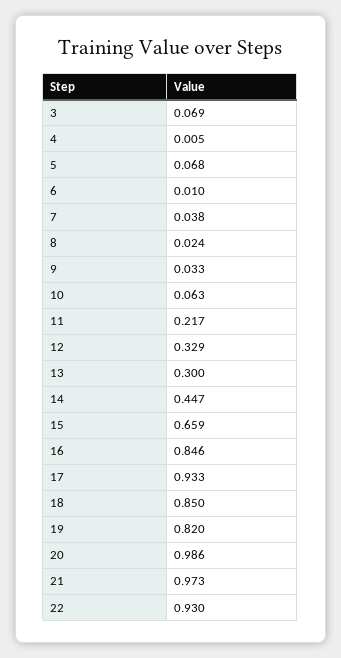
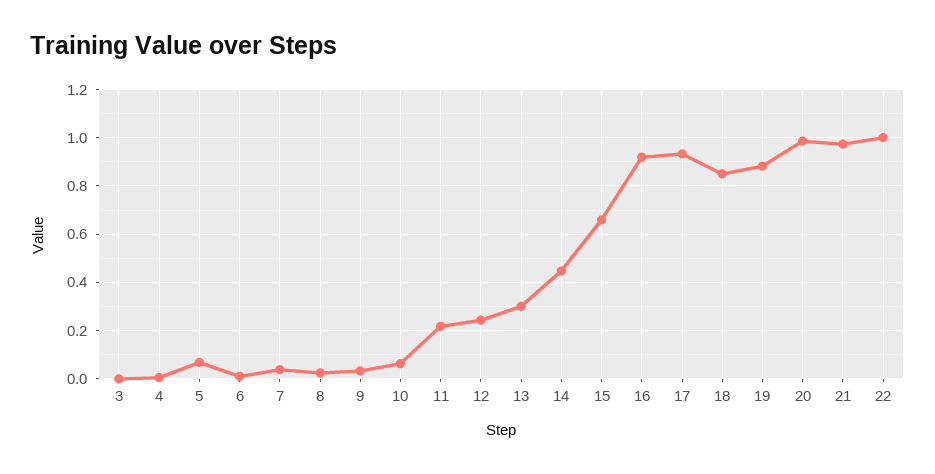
  {
-   "3": 0.069,
+   "3": 0,
    "4": 0.005,
    "5": 0.068,
    "6": 0.01,
    "7": 0.038,
    "8": 0.024,
    "9": 0.033,
    "10": 0.063,
    "11": 0.217,
-   "12": 0.329,
+   "12": 0.25,
    "13": 0.3,
    "14": 0.447,
    "15": 0.659,
-   "16": 0.846,
+   "16": 0.925,
    "17": 0.933,
    "18": 0.85,
-   "19": 0.82,
+   "19": 0.875,
    "20": 0.986,
    "21": 0.973,
-   "22": 0.93
+   "22": 1
  }

